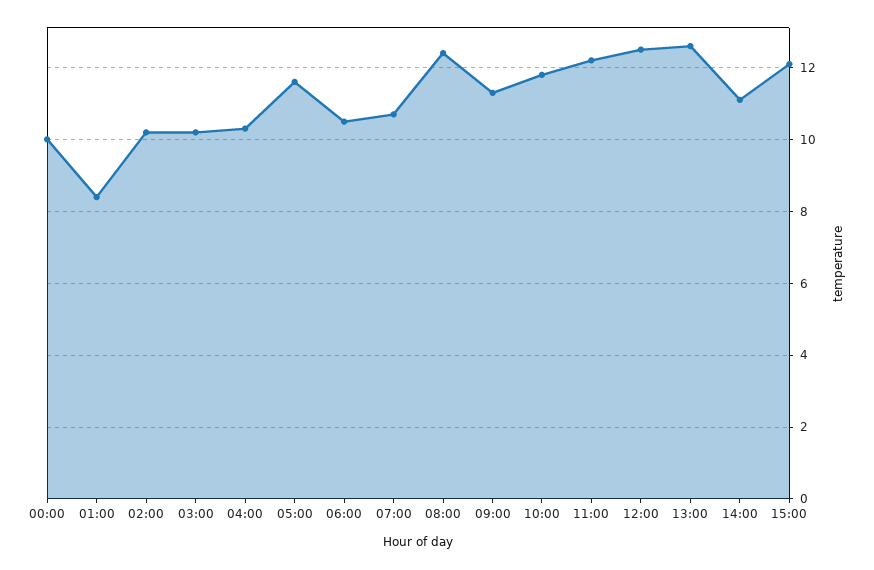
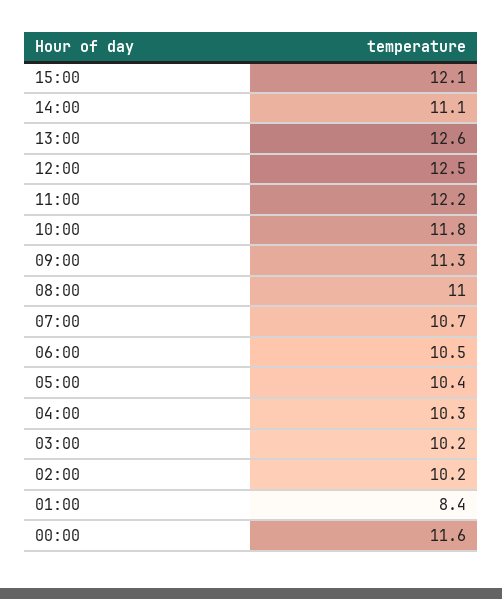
  {
-   "00:00": 10,
+   "00:00": 11.6,
    "01:00": 8.4,
    "02:00": 10.2,
    "03:00": 10.2,
    "04:00": 10.3,
-   "05:00": 11.5,
+   "05:00": 10.4,
    "06:00": 10.5,
    "07:00": 10.7,
-   "08:00": 12.5,
+   "08:00": 11,
    "09:00": 11.3,
    "10:00": 11.8,
    "11:00": 12.2,
    "12:00": 12.5,
    "13:00": 12.6,
    "14:00": 11.1,
    "15:00": 12.1
  }

